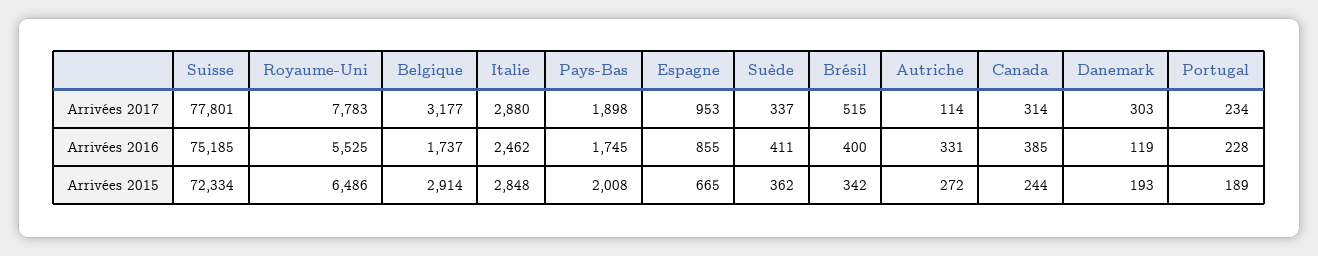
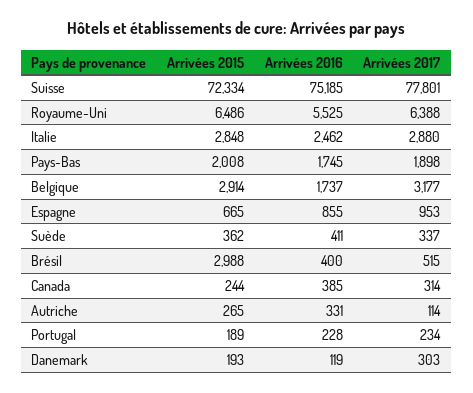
  {
    "Suisse": {
      "Arrivées 2017": 77801,
      "Arrivées 2016": 75185,
      "Arrivées 2015": 72334
    },
    "Royaume-Uni": {
-     "Arrivées 2017": 7783,
+     "Arrivées 2017": 6388,
      "Arrivées 2016": 5525,
      "Arrivées 2015": 6486
    },
    "Belgique": {
      "Arrivées 2017": 3177,
      "Arrivées 2016": 1737,
      "Arrivées 2015": 2914
    },
    "Italie": {
      "Arrivées 2017": 2880,
      "Arrivées 2016": 2462,
      "Arrivées 2015": 2848
    },
    "Pays-Bas": {
      "Arrivées 2017": 1898,
      "Arrivées 2016": 1745,
      "Arrivées 2015": 2008
    },
    "Espagne": {
      "Arrivées 2017": 953,
      "Arrivées 2016": 855,
      "Arrivées 2015": 665
    },
    "Suède": {
      "Arrivées 2017": 337,
      "Arrivées 2016": 411,
      "Arrivées 2015": 362
    },
    "Brésil": {
      "Arrivées 2017": 515,
      "Arrivées 2016": 400,
-     "Arrivées 2015": 342
+     "Arrivées 2015": 2988
    },
    "Autriche": {
      "Arrivées 2017": 114,
      "Arrivées 2016": 331,
-     "Arrivées 2015": 272
+     "Arrivées 2015": 265
    },
    "Canada": {
      "Arrivées 2017": 314,
      "Arrivées 2016": 385,
      "Arrivées 2015": 244
    },
    "Danemark": {
      "Arrivées 2017": 303,
      "Arrivées 2016": 119,
      "Arrivées 2015": 193
    },
    "Portugal": {
      "Arrivées 2017": 234,
      "Arrivées 2016": 228,
      "Arrivées 2015": 189
    }
  }

